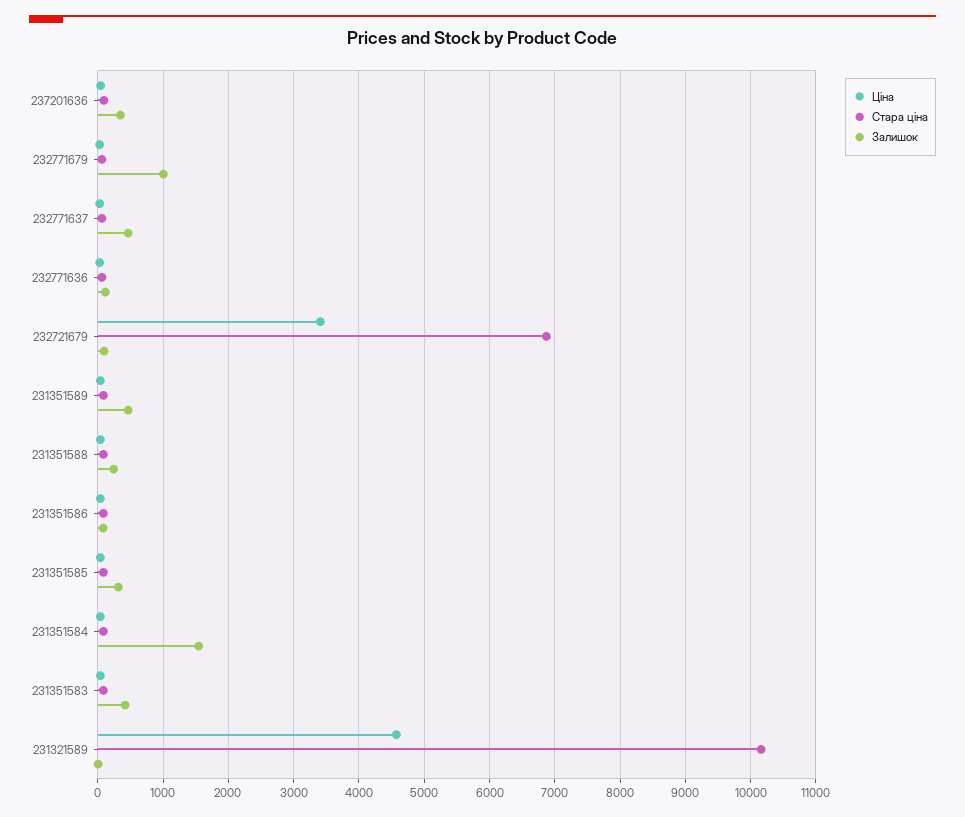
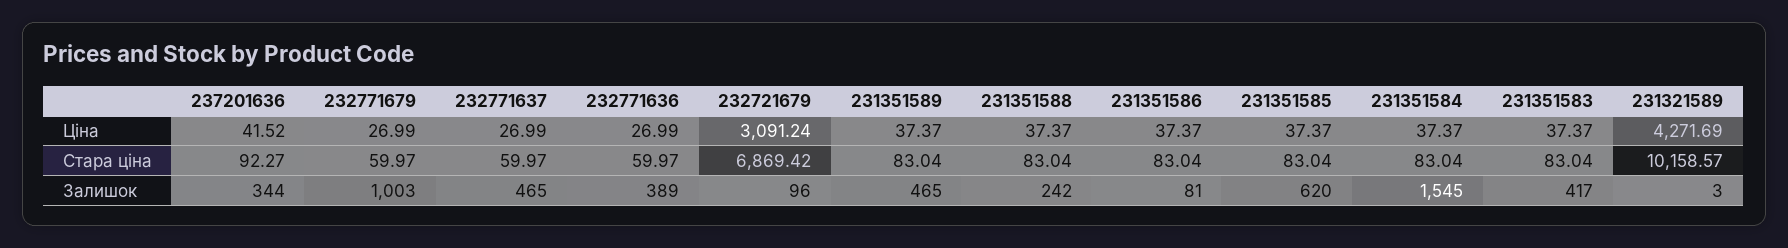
  {
    "Ціна": {
      "237201636": 41.52,
      "232771679": 26.99,
      "232771637": 26.99,
      "232771636": 26.99,
-     "232721679": 3400,
+     "232721679": 3091.24,
      "231351589": 37.37,
      "231351588": 37.37,
      "231351586": 37.37,
      "231351585": 37.37,
      "231351584": 37.37,
      "231351583": 37.37,
-     "231321589": 4600
+     "231321589": 4271.69
    },
    "Стара ціна": {
      "237201636": 92.27,
      "232771679": 59.97,
      "232771637": 59.97,
      "232771636": 59.97,
      "232721679": 6869.42,
      "231351589": 83.04,
      "231351588": 83.04,
      "231351586": 83.04,
      "231351585": 83.04,
      "231351584": 83.04,
      "231351583": 83.04,
      "231321589": 10158.57
    },
    "Залишок": {
      "237201636": 344,
      "232771679": 1003,
      "232771637": 465,
-     "232771636": 100,
+     "232771636": 389,
      "232721679": 96,
      "231351589": 465,
      "231351588": 242,
      "231351586": 81,
-     "231351585": 300,
+     "231351585": 620,
      "231351584": 1545,
      "231351583": 417,
      "231321589": 3
    }
  }

